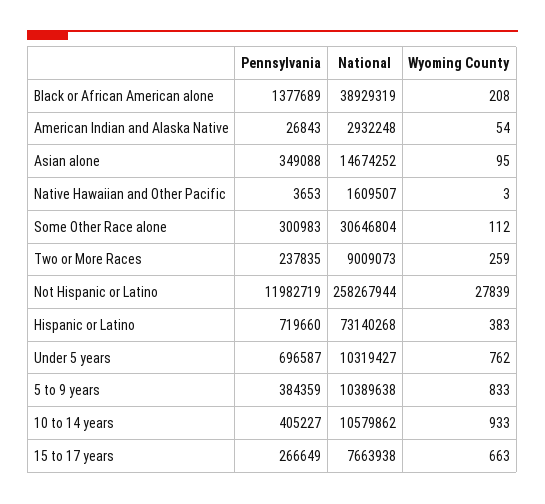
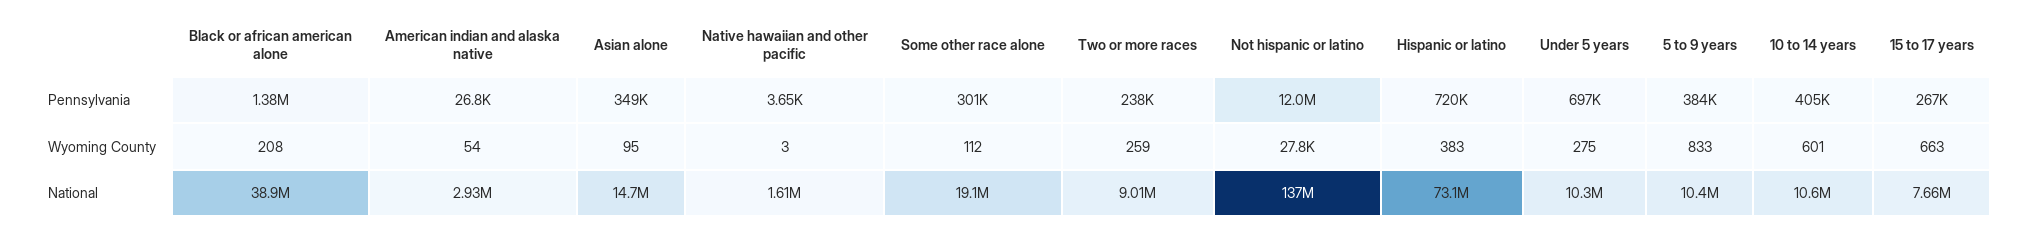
  {
    "Pennsylvania": {
      "Black or African American alone": 1377689,
      "American Indian and Alaska Native": 26843,
      "Asian alone": 349088,
      "Native Hawaiian and Other Pacific": 3653,
      "Some Other Race alone": 300983,
      "Two or More Races": 237835,
      "Not Hispanic or Latino": 11982719,
      "Hispanic or Latino": 719660,
      "Under 5 years": 696587,
      "5 to 9 years": 384359,
      "10 to 14 years": 405227,
      "15 to 17 years": 266649
    },
    "National": {
      "Black or African American alone": 38929319,
      "American Indian and Alaska Native": 2932248,
      "Asian alone": 14674252,
      "Native Hawaiian and Other Pacific": 1609507,
-     "Some Other Race alone": 30646804,
+     "Some Other Race alone": 19100000,
      "Two or More Races": 9009073,
-     "Not Hispanic or Latino": 258267944,
+     "Not Hispanic or Latino": 137000000,
      "Hispanic or Latino": 73140268,
      "Under 5 years": 10319427,
      "5 to 9 years": 10389638,
      "10 to 14 years": 10579862,
      "15 to 17 years": 7663938
    },
    "Wyoming County": {
      "Black or African American alone": 208,
      "American Indian and Alaska Native": 54,
      "Asian alone": 95,
      "Native Hawaiian and Other Pacific": 3,
      "Some Other Race alone": 112,
      "Two or More Races": 259,
      "Not Hispanic or Latino": 27839,
      "Hispanic or Latino": 383,
-     "Under 5 years": 762,
+     "Under 5 years": 275,
      "5 to 9 years": 833,
-     "10 to 14 years": 933,
+     "10 to 14 years": 601,
      "15 to 17 years": 663
    }
  }

